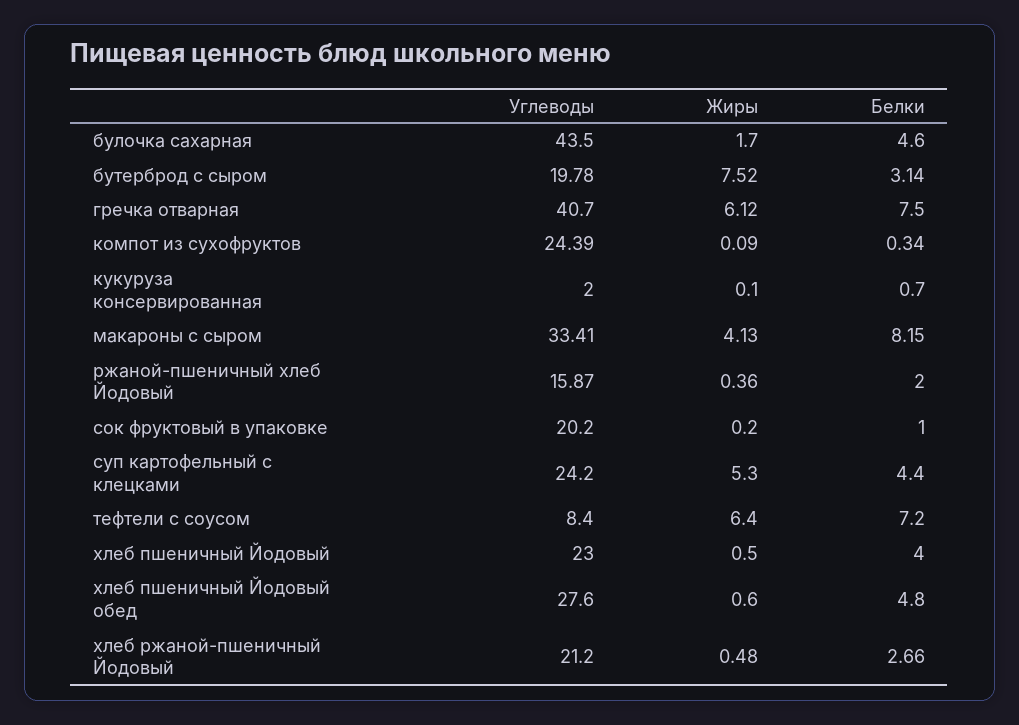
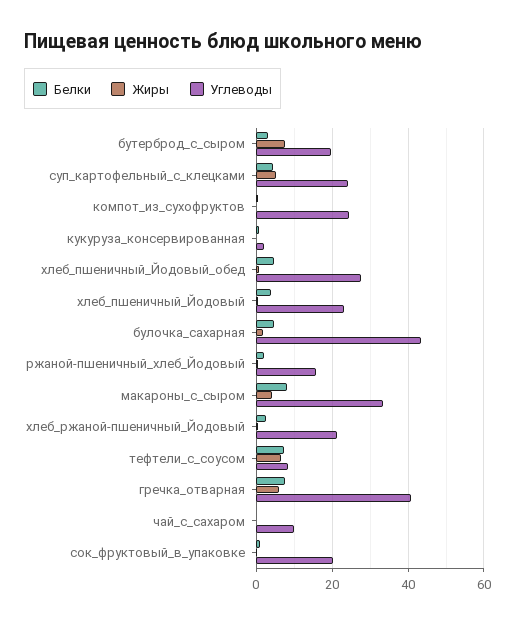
  {
    "Углеводы": {
      "булочка сахарная": 43.5,
      "бутерброд с сыром": 19.78,
      "гречка отварная": 40.7,
      "компот из сухофруктов": 24.39,
      "кукуруза консервированная": 2,
      "макароны с сыром": 33.41,
      "ржаной-пшеничный хлеб Йодовый": 15.87,
      "сок фруктовый в упаковке": 20.2,
      "суп картофельный с клецками": 24.2,
      "тефтели с соусом": 8.4,
      "хлеб пшеничный Йодовый": 23,
      "хлеб пшеничный Йодовый обед": 27.6,
-     "хлеб ржаной-пшеничный Йодовый": 21.2
+     "хлеб ржаной-пшеничный Йодовый": 21.2,
+     "чай_с_сахаром": 10
    },
    "Жиры": {
      "булочка сахарная": 1.7,
      "бутерброд с сыром": 7.52,
      "гречка отварная": 6.12,
      "компот из сухофруктов": 0.09,
      "кукуруза консервированная": 0.1,
      "макароны с сыром": 4.13,
      "ржаной-пшеничный хлеб Йодовый": 0.36,
      "сок фруктовый в упаковке": 0.2,
      "суп картофельный с клецками": 5.3,
      "тефтели с соусом": 6.4,
      "хлеб пшеничный Йодовый": 0.5,
      "хлеб пшеничный Йодовый обед": 0.6,
-     "хлеб ржаной-пшеничный Йодовый": 0.48
+     "хлеб ржаной-пшеничный Йодовый": 0.48,
+     "чай_с_сахаром": 0
    },
    "Белки": {
      "булочка сахарная": 4.6,
      "бутерброд с сыром": 3.14,
      "гречка отварная": 7.5,
      "компот из сухофруктов": 0.34,
      "кукуруза консервированная": 0.7,
      "макароны с сыром": 8.15,
      "ржаной-пшеничный хлеб Йодовый": 2,
      "сок фруктовый в упаковке": 1,
      "суп картофельный с клецками": 4.4,
      "тефтели с соусом": 7.2,
      "хлеб пшеничный Йодовый": 4,
      "хлеб пшеничный Йодовый обед": 4.8,
-     "хлеб ржаной-пшеничный Йодовый": 2.66
+     "хлеб ржаной-пшеничный Йодовый": 2.66,
+     "чай_с_сахаром": 0
    }
  }

